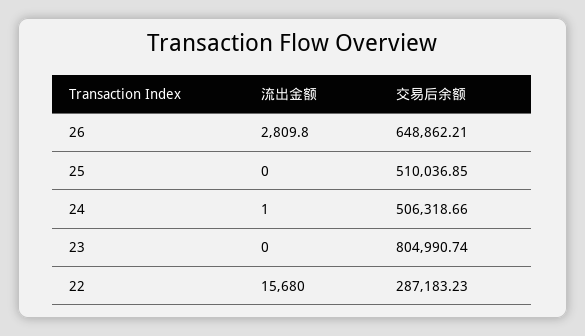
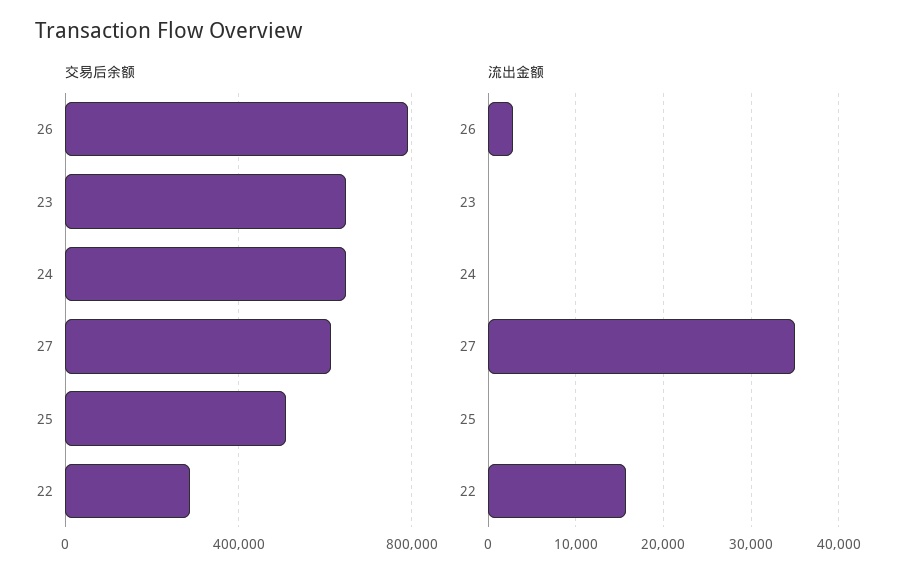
  {
    "流出金额": {
      "26": 2809.8,
      "25": 0,
      "24": 1,
      "23": 0,
-     "22": 15680
+     "22": 15680,
+     "27": 35000
    },
    "交易后余额": {
-     "26": 648862.21,
+     "26": 800000,
      "25": 510036.85,
-     "24": 506318.66,
+     "24": 650000,
-     "23": 804990.74,
+     "23": 650000,
-     "22": 287183.23
+     "22": 287183.23,
+     "27": 600000
    }
  }

